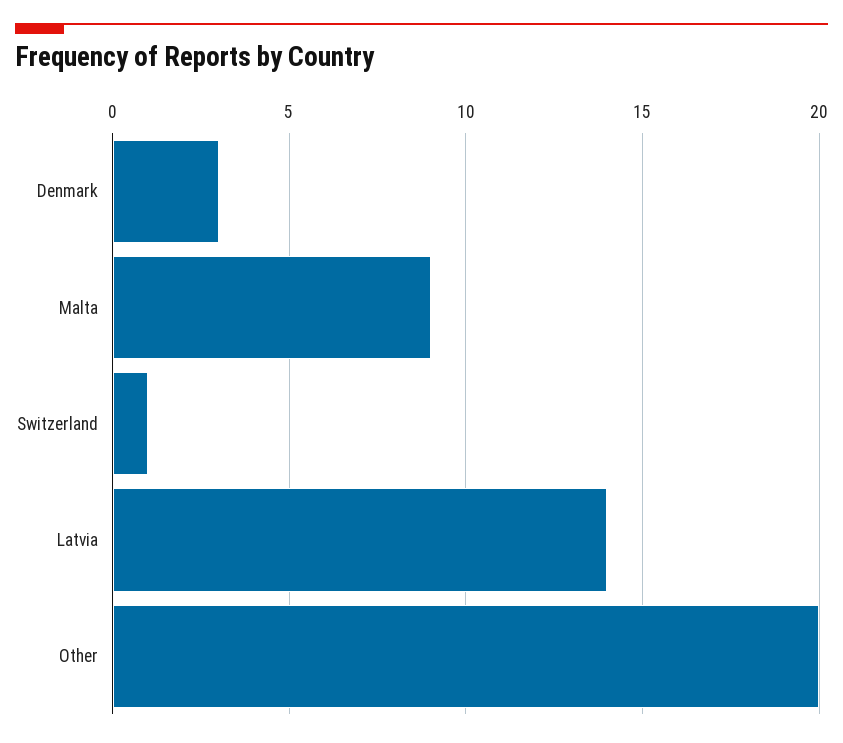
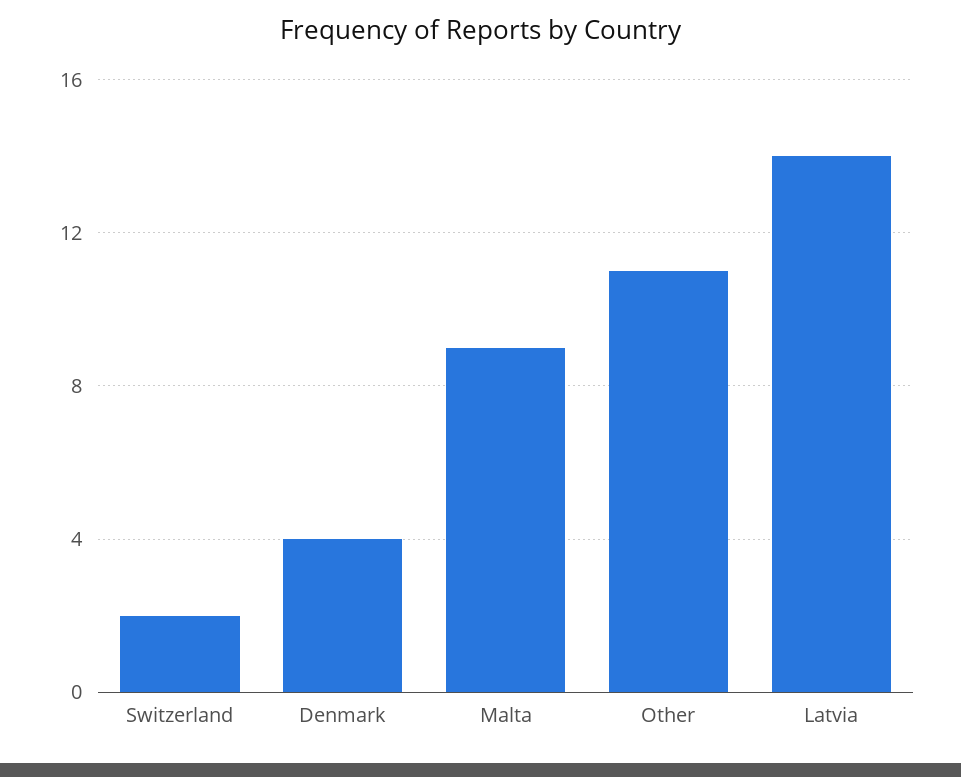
  {
-   "Denmark": 3,
+   "Denmark": 4,
    "Malta": 9,
-   "Switzerland": 1,
+   "Switzerland": 2,
    "Latvia": 14,
-   "Other": 20
+   "Other": 11
  }

